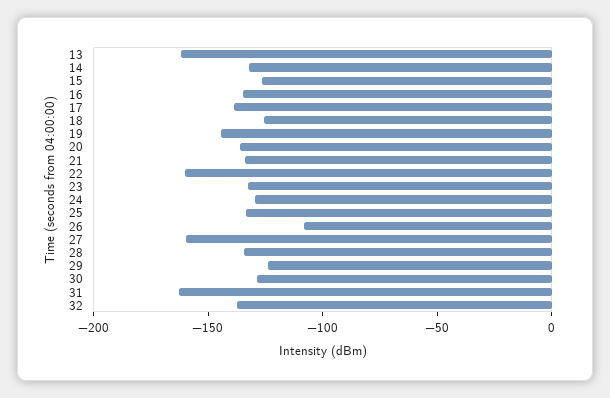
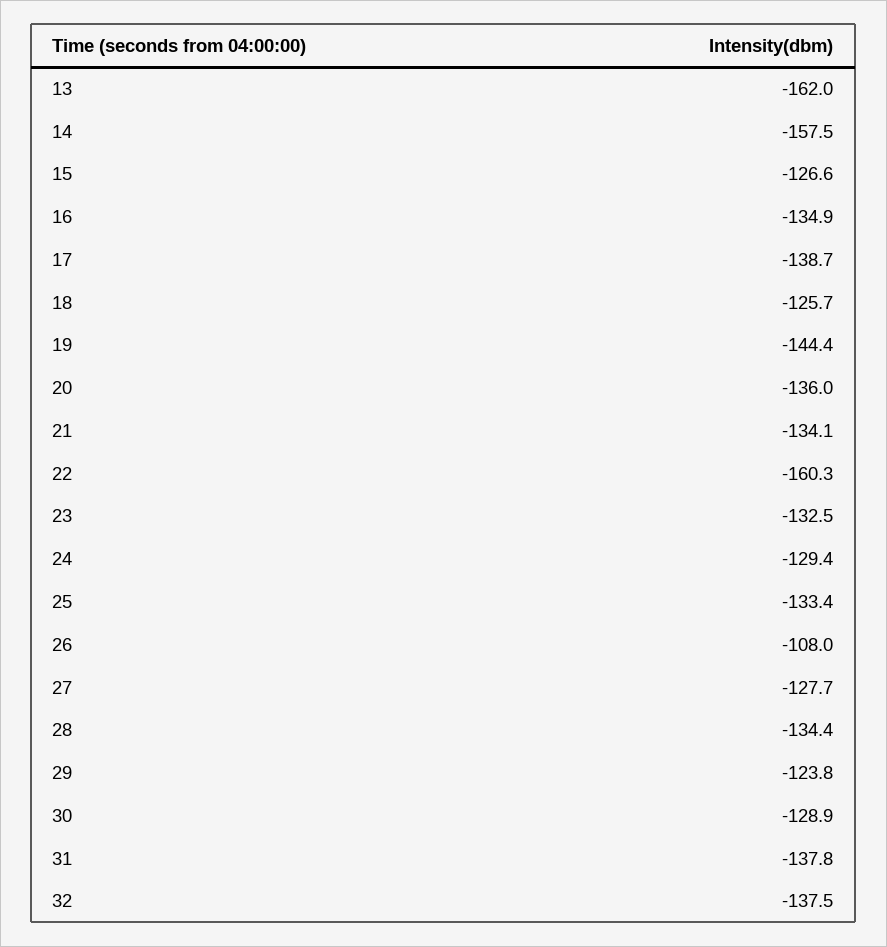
  {
    "13": -162,
-   "14": -130,
+   "14": -157.5,
    "15": -126.6,
    "16": -134.9,
    "17": -138.7,
    "18": -125.7,
    "19": -144.4,
    "20": -136,
    "21": -134.1,
    "22": -160.3,
    "23": -132.5,
    "24": -129.4,
    "25": -133.4,
    "26": -108,
-   "27": -160,
+   "27": -127.7,
    "28": -134.4,
    "29": -123.8,
    "30": -128.9,
-   "31": -160,
+   "31": -137.8,
    "32": -137.5
  }

